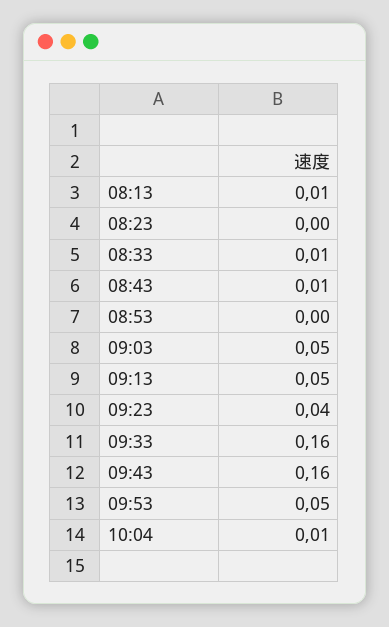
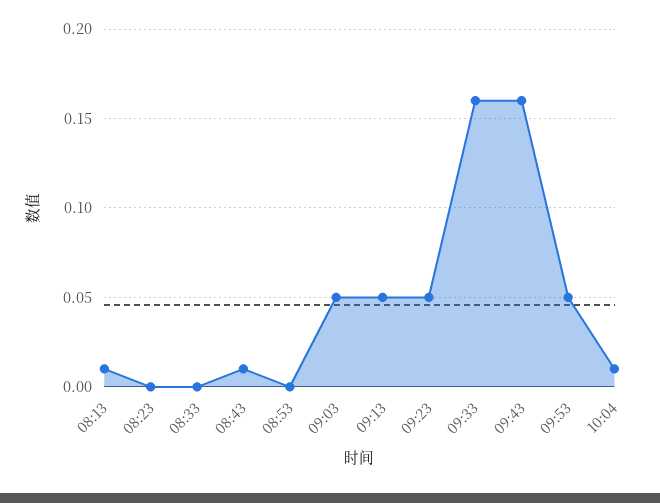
  {
    "08:13": 0.01,
    "08:23": 0,
-   "08:33": 0.01,
+   "08:33": 0,
    "08:43": 0.01,
    "08:53": 0,
    "09:03": 0.05,
    "09:13": 0.05,
-   "09:23": 0.04,
+   "09:23": 0.05,
    "09:33": 0.16,
    "09:43": 0.16,
    "09:53": 0.05,
    "10:04": 0.01
  }

